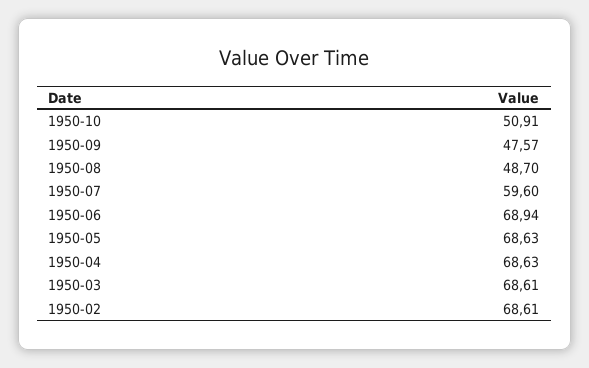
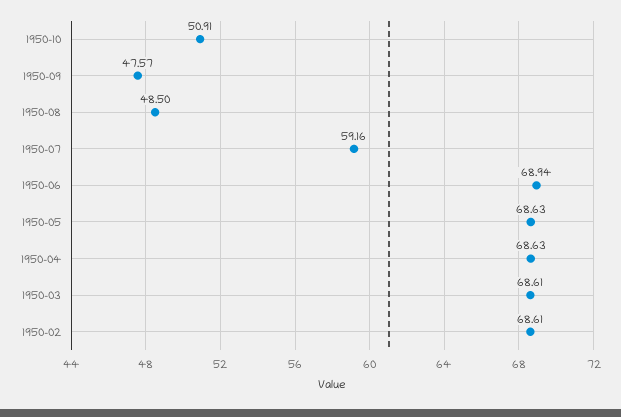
  {
    "1950-10": 50.91,
    "1950-09": 47.57,
-   "1950-08": 48.7,
+   "1950-08": 48.5,
-   "1950-07": 59.6,
+   "1950-07": 59.16,
    "1950-06": 68.94,
    "1950-05": 68.63,
    "1950-04": 68.63,
    "1950-03": 68.61,
    "1950-02": 68.61
  }

